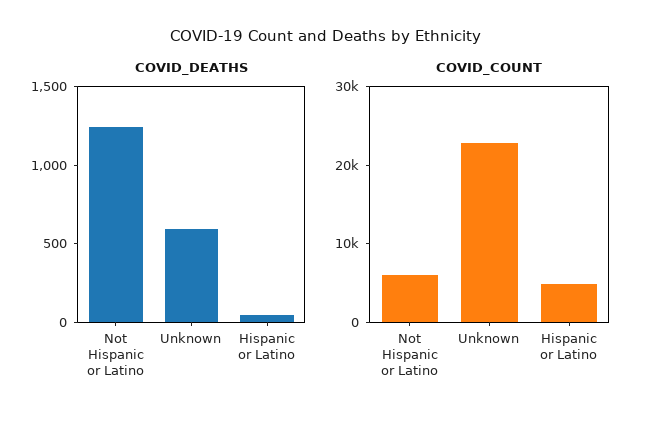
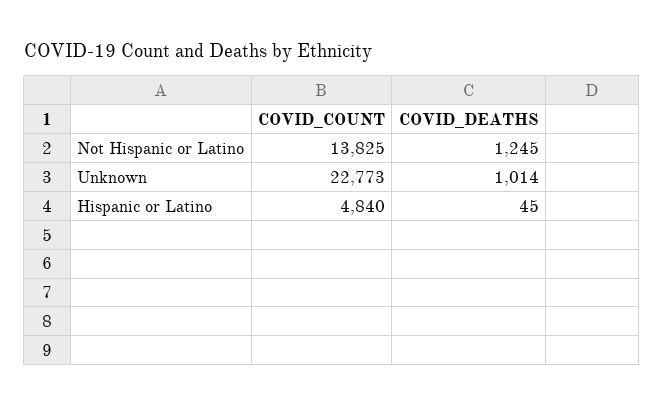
  {
    "COVID_DEATHS": {
      "Not Hispanic or Latino": 1245,
-     "Unknown": 600,
+     "Unknown": 1014,
      "Hispanic or Latino": 45
    },
    "COVID_COUNT": {
-     "Not Hispanic or Latino": 6000,
+     "Not Hispanic or Latino": 13825,
      "Unknown": 22773,
      "Hispanic or Latino": 4840
    }
  }

